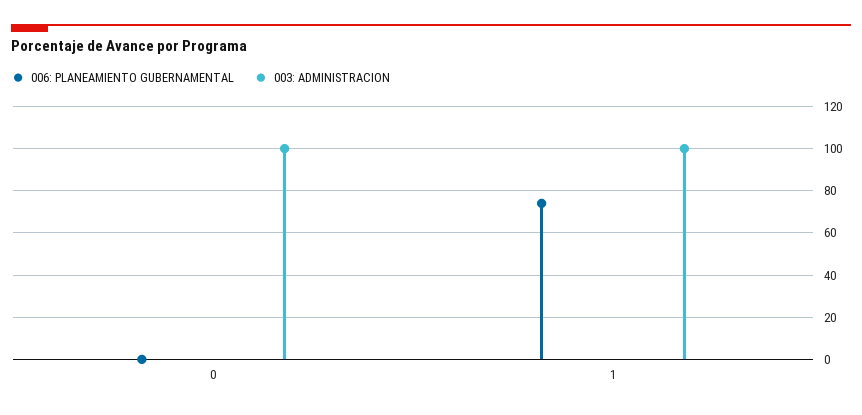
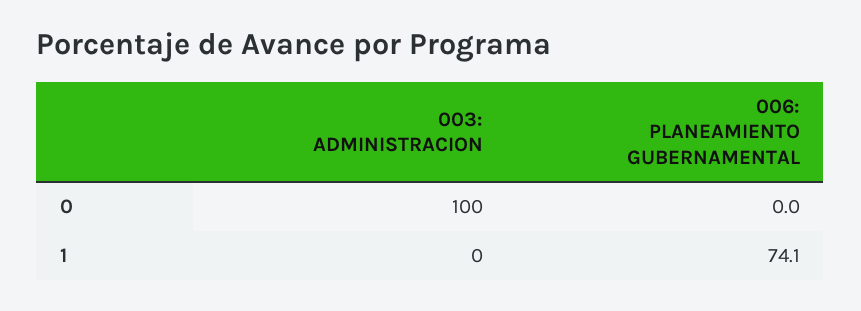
  {
    "006: PLANEAMIENTO GUBERNAMENTAL": {
      "0": 0,
      "1": 74.1
    },
    "003: ADMINISTRACION": {
      "0": 100,
-     "1": 100
+     "1": 0
    }
  }

